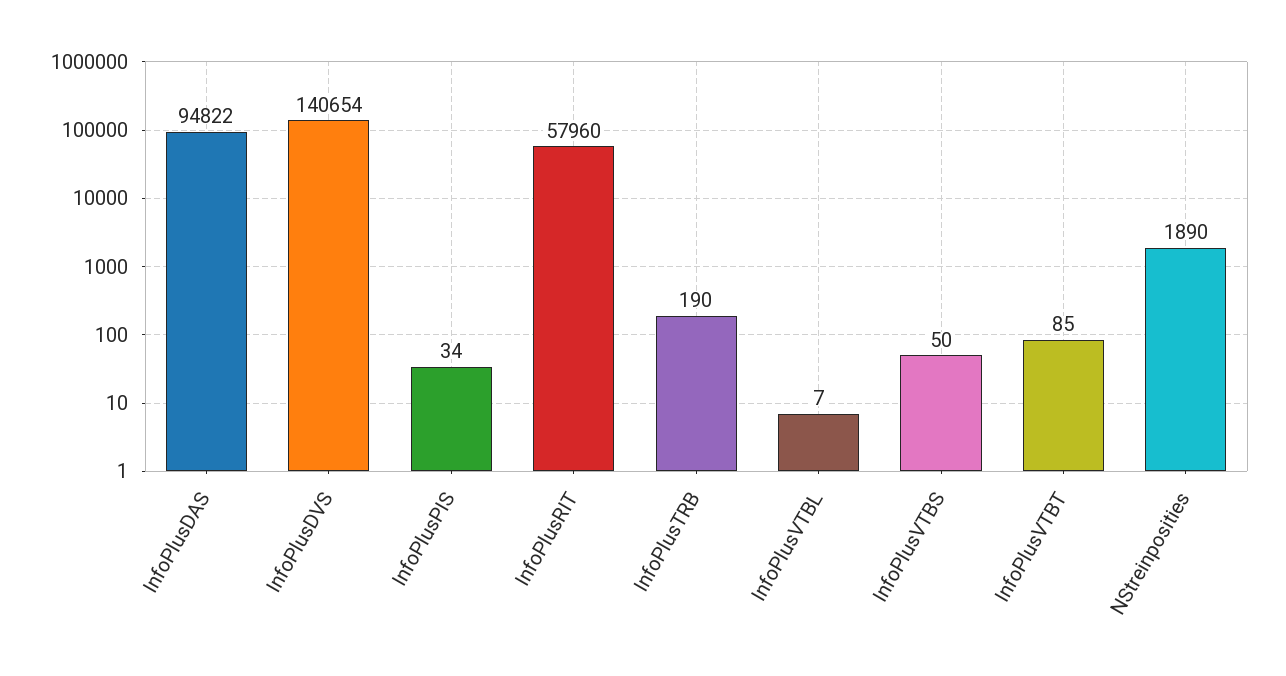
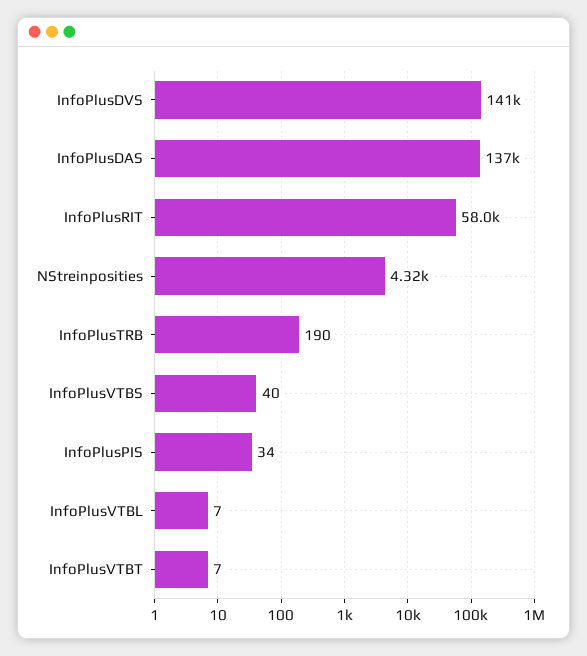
  {
-   "InfoPlusDAS": 94822,
+   "InfoPlusDAS": 137000,
    "InfoPlusDVS": 140654,
    "InfoPlusPIS": 34,
    "InfoPlusRIT": 57960,
    "InfoPlusTRB": 190,
    "InfoPlusVTBL": 7,
-   "InfoPlusVTBS": 50,
+   "InfoPlusVTBS": 40,
-   "InfoPlusVTBT": 85,
+   "InfoPlusVTBT": 7,
-   "NStreinposities": 1890
+   "NStreinposities": 4320
  }

